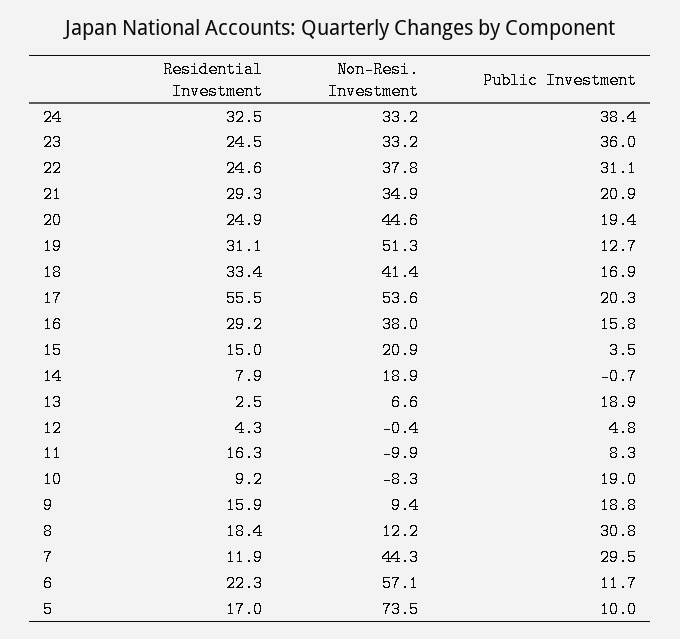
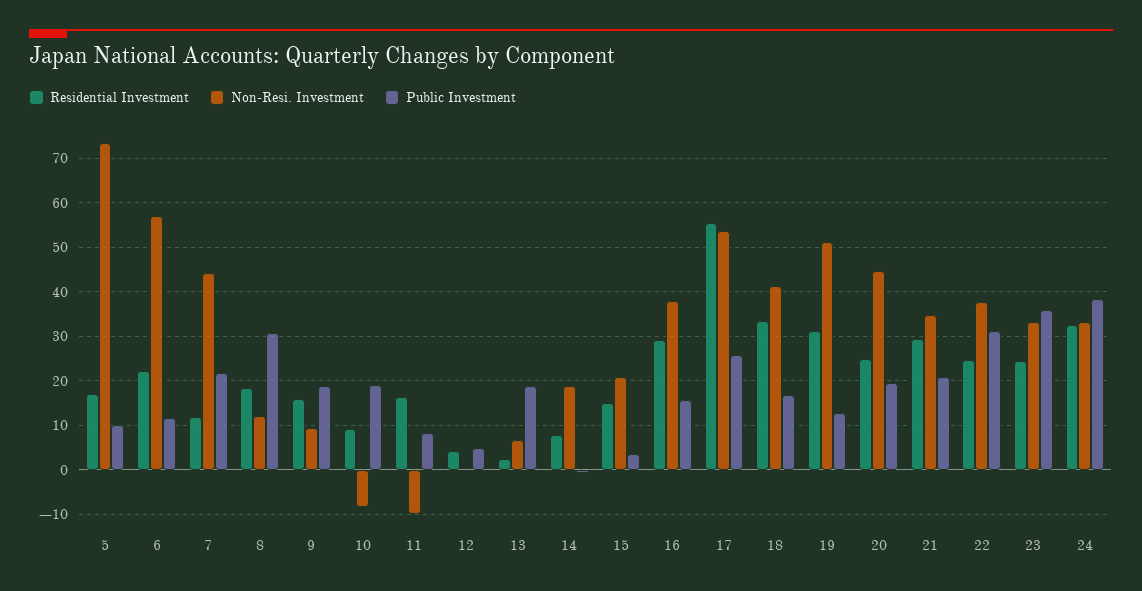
  {
    "Residential Investment": {
      "24": 32.5,
      "23": 24.5,
      "22": 24.6,
      "21": 29.3,
      "20": 24.9,
      "19": 31.1,
      "18": 33.4,
      "17": 55.5,
      "16": 29.2,
      "15": 15,
      "14": 7.9,
      "13": 2.5,
      "12": 4.3,
      "11": 16.3,
      "10": 9.2,
      "9": 15.9,
      "8": 18.4,
      "7": 11.9,
      "6": 22.3,
      "5": 17
    },
    "Non-Resi. Investment": {
      "24": 33.2,
      "23": 33.2,
      "22": 37.8,
      "21": 34.9,
      "20": 44.6,
      "19": 51.3,
      "18": 41.4,
      "17": 53.6,
      "16": 38,
      "15": 20.9,
      "14": 18.9,
      "13": 6.6,
      "12": -0.4,
      "11": -9.9,
      "10": -8.3,
      "9": 9.4,
      "8": 12.2,
      "7": 44.3,
      "6": 57.1,
      "5": 73.5
    },
    "Public Investment": {
      "24": 38.4,
      "23": 36,
      "22": 31.1,
      "21": 20.9,
      "20": 19.4,
      "19": 12.7,
      "18": 16.9,
-     "17": 20.3,
+     "17": 26,
      "16": 15.8,
      "15": 3.5,
      "14": -0.7,
      "13": 18.9,
      "12": 4.8,
      "11": 8.3,
      "10": 19,
      "9": 18.8,
      "8": 30.8,
-     "7": 29.5,
+     "7": 22,
      "6": 11.7,
      "5": 10
    }
  }

